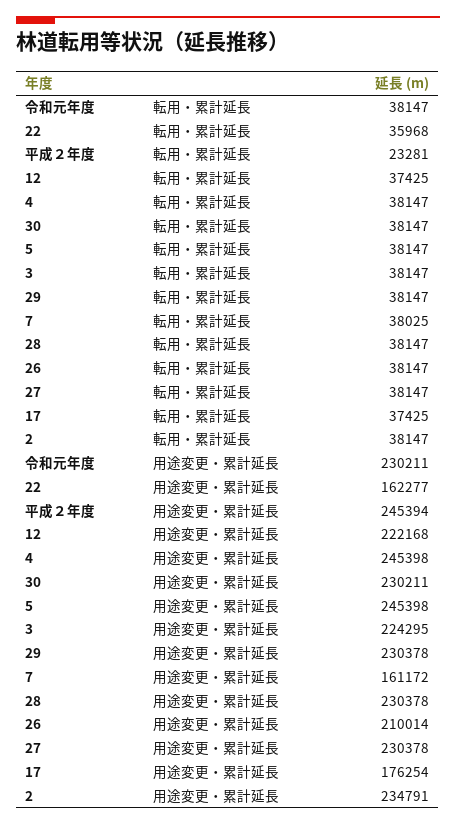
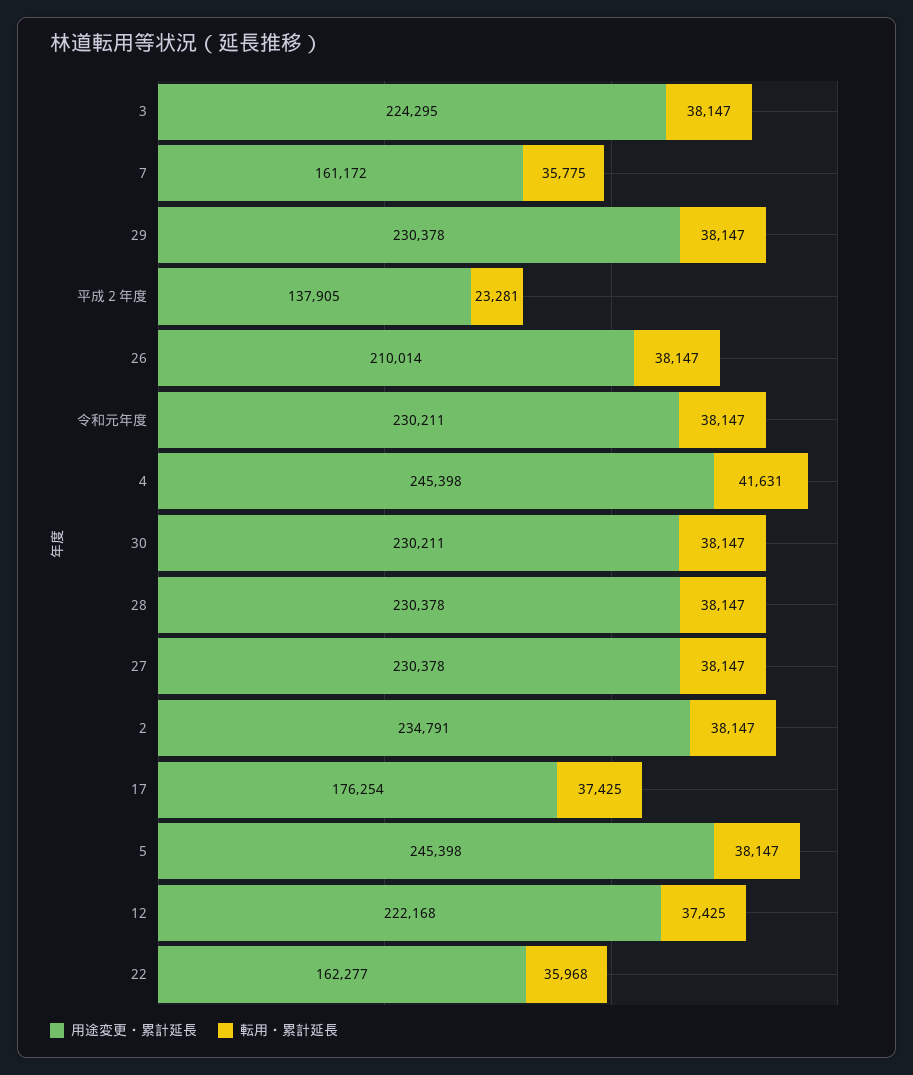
  {
    "転用・累計延長": {
      "令和元年度": 38147,
      "22": 35968,
      "平成２年度": 23281,
      "12": 37425,
-     "4": 38147,
+     "4": 41631,
      "30": 38147,
      "5": 38147,
      "3": 38147,
      "29": 38147,
-     "7": 38025,
+     "7": 35775,
      "28": 38147,
      "26": 38147,
      "27": 38147,
      "17": 37425,
      "2": 38147
    },
    "用途変更・累計延長": {
      "令和元年度": 230211,
      "22": 162277,
-     "平成２年度": 245394,
+     "平成２年度": 137905,
      "12": 222168,
      "4": 245398,
      "30": 230211,
      "5": 245398,
      "3": 224295,
      "29": 230378,
      "7": 161172,
      "28": 230378,
      "26": 210014,
      "27": 230378,
      "17": 176254,
      "2": 234791
    }
  }

